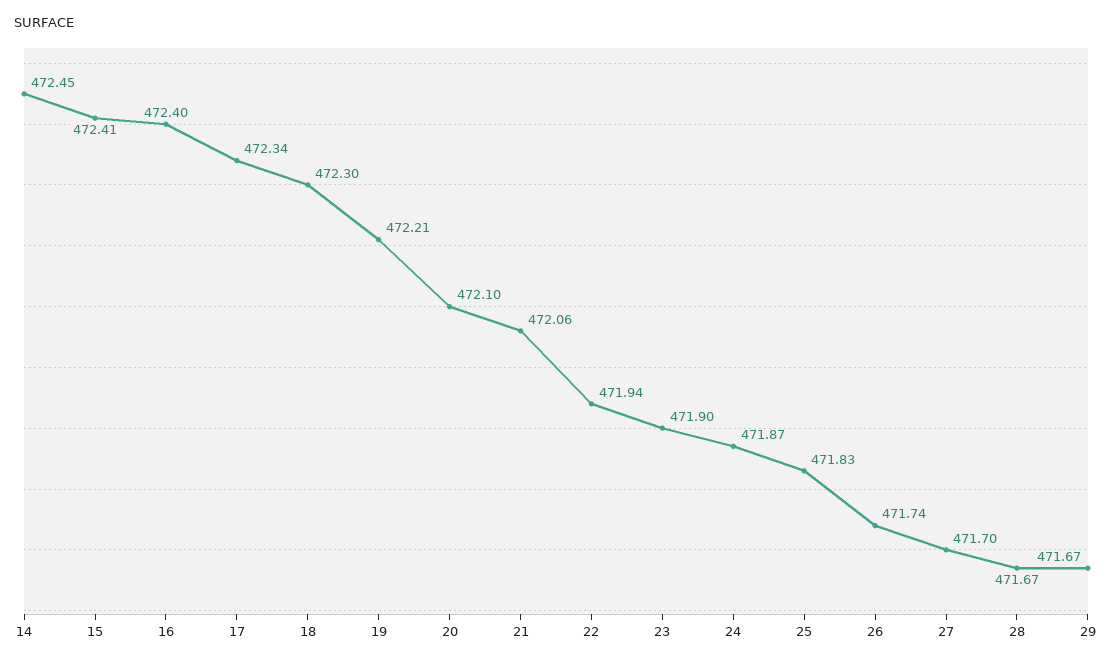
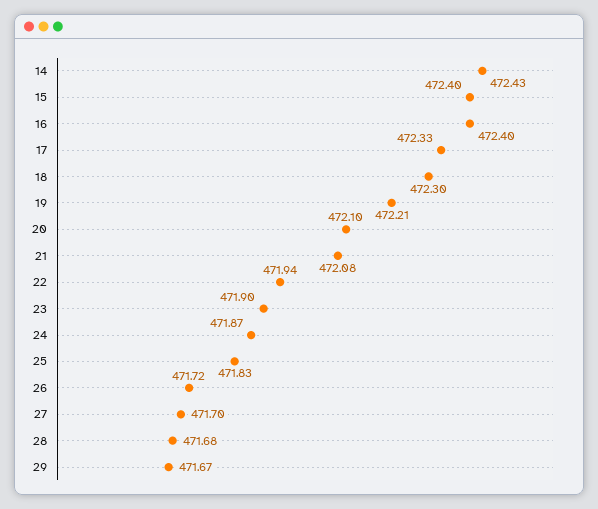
  {
-   "14": 472.45,
+   "14": 472.43,
-   "15": 472.41,
+   "15": 472.4,
    "16": 472.4,
-   "17": 472.34,
+   "17": 472.33,
    "18": 472.3,
    "19": 472.21,
    "20": 472.1,
-   "21": 472.06,
+   "21": 472.08,
    "22": 471.94,
    "23": 471.9,
    "24": 471.87,
    "25": 471.83,
-   "26": 471.74,
+   "26": 471.72,
    "27": 471.7,
-   "28": 471.67,
+   "28": 471.68,
    "29": 471.67
  }

